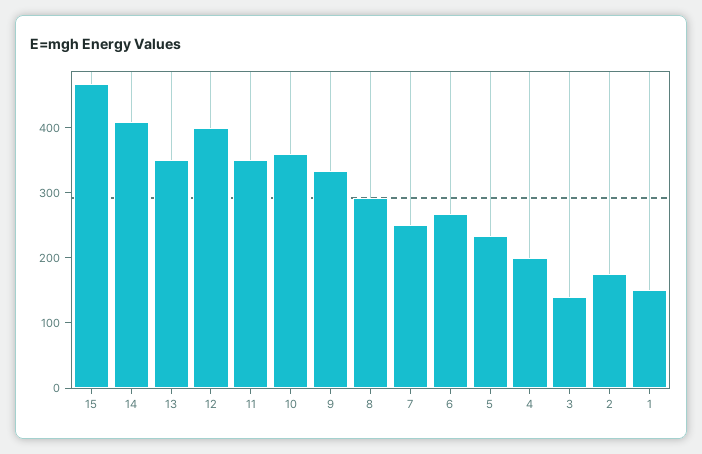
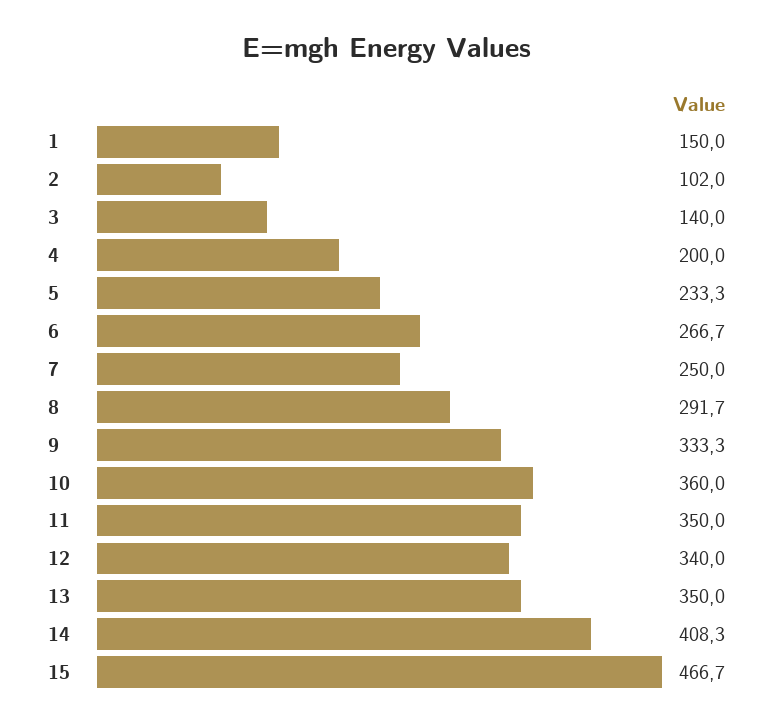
  {
    "15": 466.7,
    "14": 408.3,
    "13": 350,
-   "12": 400,
+   "12": 340,
    "11": 350,
    "10": 360,
    "9": 333.3,
    "8": 291.7,
    "7": 250,
    "6": 266.7,
    "5": 233.3,
    "4": 200,
    "3": 140,
-   "2": 180,
+   "2": 102,
    "1": 150
  }

